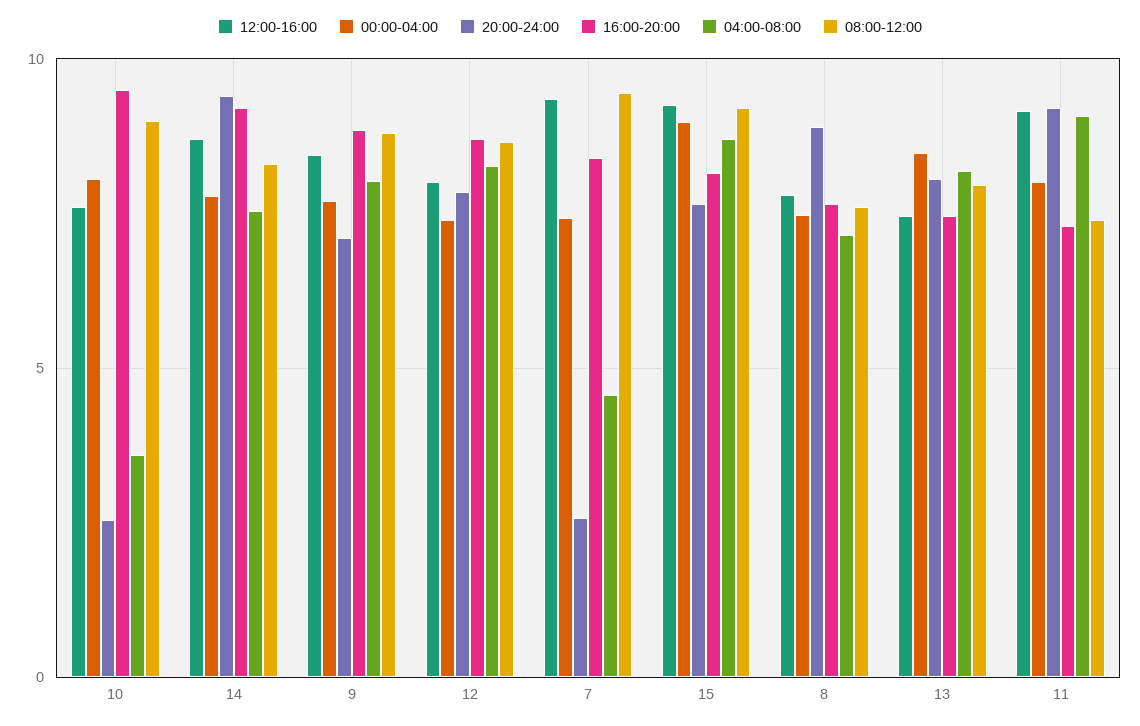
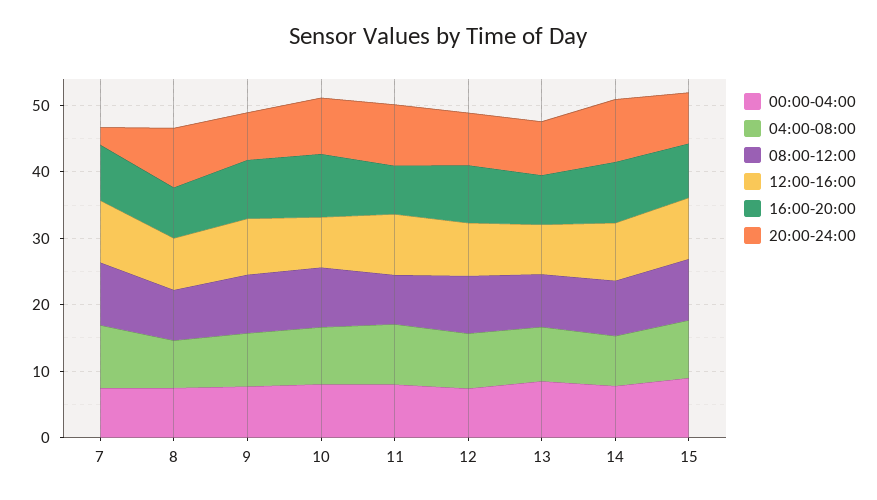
  {
    "12:00-16:00": {
      "10": 7.5,
      "14": 8.5,
      "9": 8.5,
      "12": 8,
      "7": 9.5,
      "15": 9.5,
      "8": 8,
      "13": 7.5,
      "11": 9
    },
    "00:00-04:00": {
      "10": 8,
      "14": 8,
      "9": 7.5,
      "12": 7.5,
      "7": 7.5,
      "15": 9,
      "8": 7.5,
      "13": 8.5,
      "11": 8
    },
    "20:00-24:00": {
-     "10": 2.5,
+     "10": 8,
      "14": 9.5,
      "9": 7,
      "12": 8,
      "7": 2.5,
      "15": 7.5,
      "8": 9,
      "13": 8,
      "11": 9
    },
    "16:00-20:00": {
      "10": 9.5,
      "14": 9,
      "9": 9,
      "12": 8.5,
      "7": 8.5,
      "15": 8,
      "8": 7.5,
      "13": 7.5,
      "11": 7.5
    },
    "04:00-08:00": {
-     "10": 3.5,
+     "10": 8,
      "14": 7.5,
      "9": 8,
      "12": 8.5,
-     "7": 4.5,
+     "7": 10,
      "15": 8.5,
      "8": 7,
      "13": 8,
      "11": 9
    },
    "08:00-12:00": {
      "10": 9,
      "14": 8.5,
      "9": 9,
      "12": 8.5,
      "7": 9.5,
      "15": 9,
      "8": 7.5,
      "13": 8,
      "11": 7.5
    }
  }

